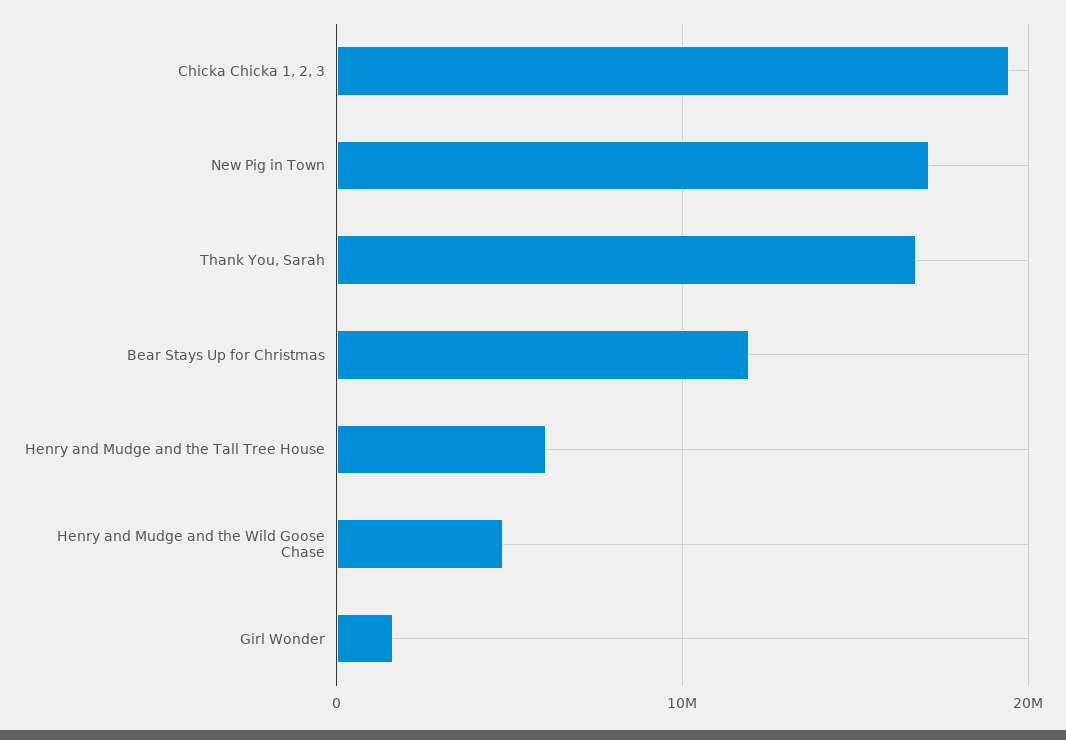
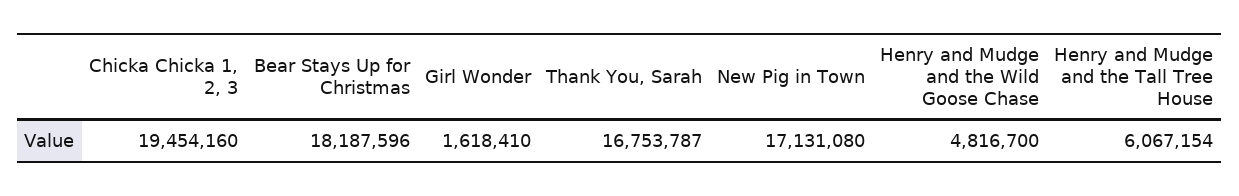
  {
    "Chicka Chicka 1, 2, 3": 19454160,
    "New Pig in Town": 17131080,
    "Thank You, Sarah": 16753787,
-   "Bear Stays Up for Christmas": 12000000,
+   "Bear Stays Up for Christmas": 18187596,
    "Henry and Mudge and the Tall Tree House": 6067154,
    "Henry and Mudge and the Wild Goose Chase": 4816700,
    "Girl Wonder": 1618410
  }

